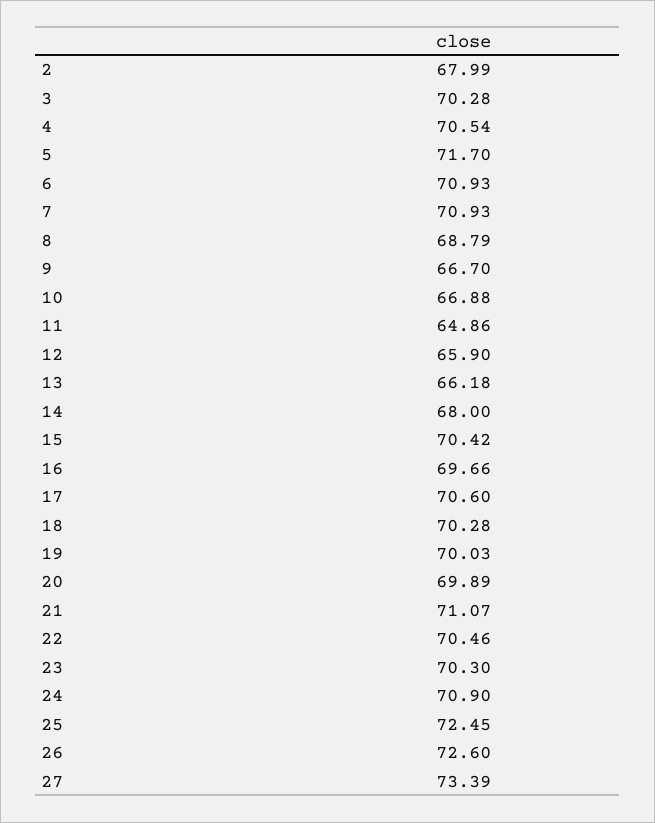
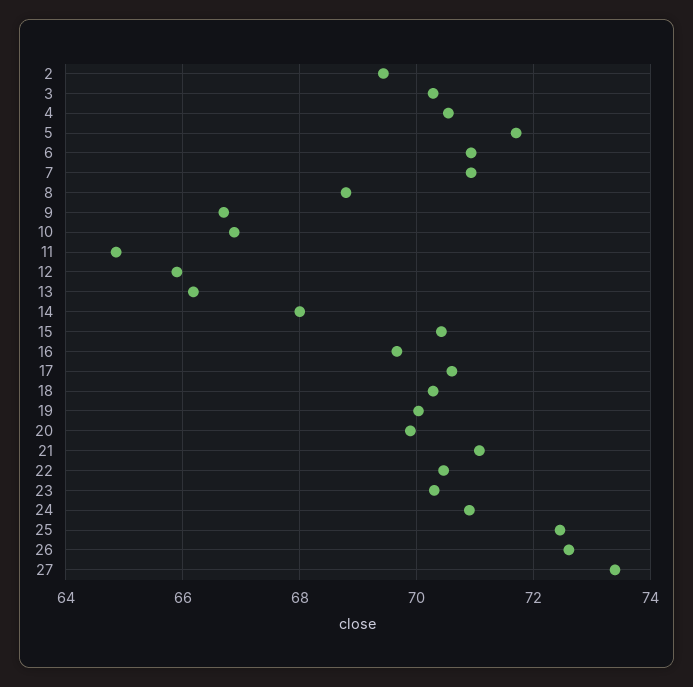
  {
-   "2": 67.99,
+   "2": 69.4,
    "3": 70.28,
    "4": 70.54,
    "5": 71.7,
    "6": 70.93,
    "7": 70.93,
    "8": 68.79,
    "9": 66.7,
    "10": 66.88,
    "11": 64.86,
    "12": 65.9,
    "13": 66.18,
    "14": 68,
    "15": 70.42,
    "16": 69.66,
    "17": 70.6,
    "18": 70.28,
    "19": 70.03,
    "20": 69.89,
    "21": 71.07,
    "22": 70.46,
    "23": 70.3,
    "24": 70.9,
    "25": 72.45,
    "26": 72.6,
    "27": 73.39
  }

